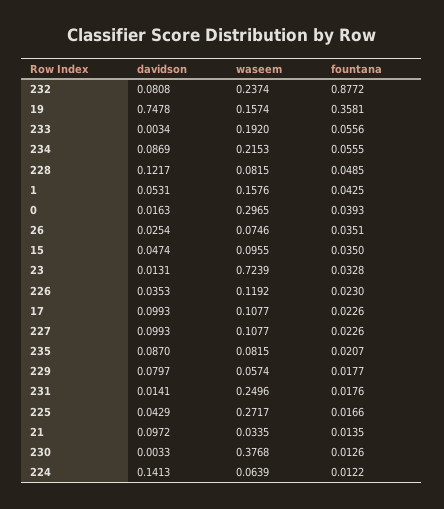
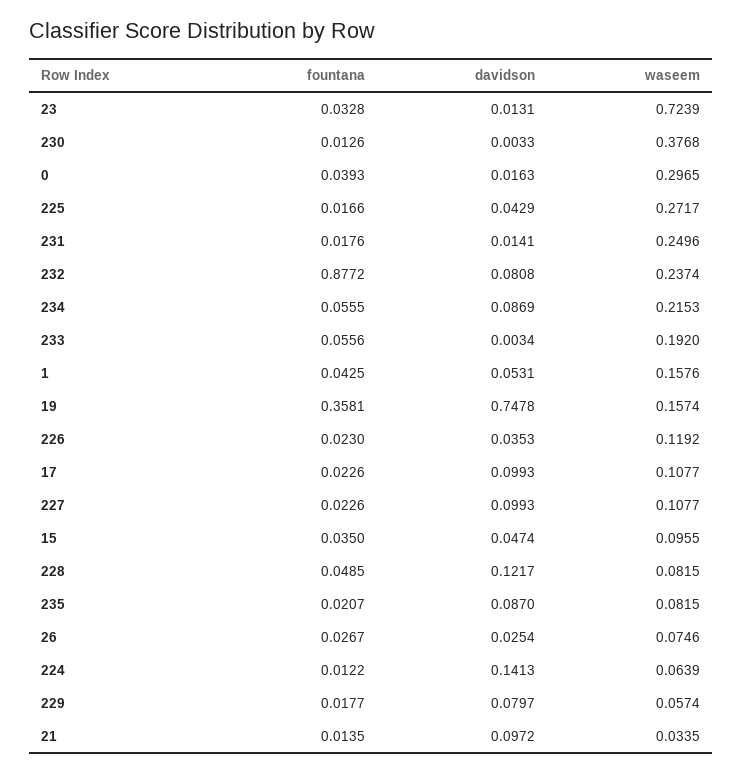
  {
    "davidson": {
      "232": 0.0808,
      "19": 0.7478,
      "233": 0.0034,
      "234": 0.0869,
      "228": 0.1217,
      "1": 0.0531,
      "0": 0.0163,
      "26": 0.0254,
      "15": 0.0474,
      "23": 0.0131,
      "226": 0.0353,
      "17": 0.0993,
      "227": 0.0993,
      "235": 0.087,
      "229": 0.0797,
      "231": 0.0141,
      "225": 0.0429,
      "21": 0.0972,
      "230": 0.0033,
      "224": 0.1413
    },
    "waseem": {
      "232": 0.2374,
      "19": 0.1574,
      "233": 0.192,
      "234": 0.2153,
      "228": 0.0815,
      "1": 0.1576,
      "0": 0.2965,
      "26": 0.0746,
      "15": 0.0955,
      "23": 0.7239,
      "226": 0.1192,
      "17": 0.1077,
      "227": 0.1077,
      "235": 0.0815,
      "229": 0.0574,
      "231": 0.2496,
      "225": 0.2717,
      "21": 0.0335,
      "230": 0.3768,
      "224": 0.0639
    },
    "fountana": {
      "232": 0.8772,
      "19": 0.3581,
      "233": 0.0556,
      "234": 0.0555,
      "228": 0.0485,
      "1": 0.0425,
      "0": 0.0393,
-     "26": 0.0351,
+     "26": 0.0267,
      "15": 0.035,
      "23": 0.0328,
      "226": 0.023,
      "17": 0.0226,
      "227": 0.0226,
      "235": 0.0207,
      "229": 0.0177,
      "231": 0.0176,
      "225": 0.0166,
      "21": 0.0135,
      "230": 0.0126,
      "224": 0.0122
    }
  }

